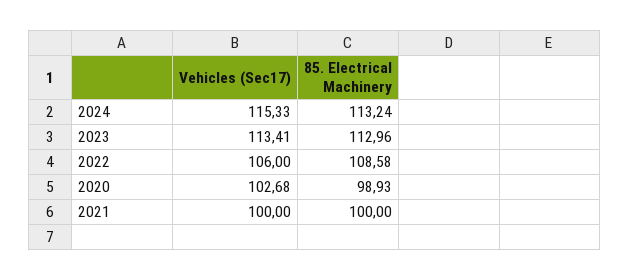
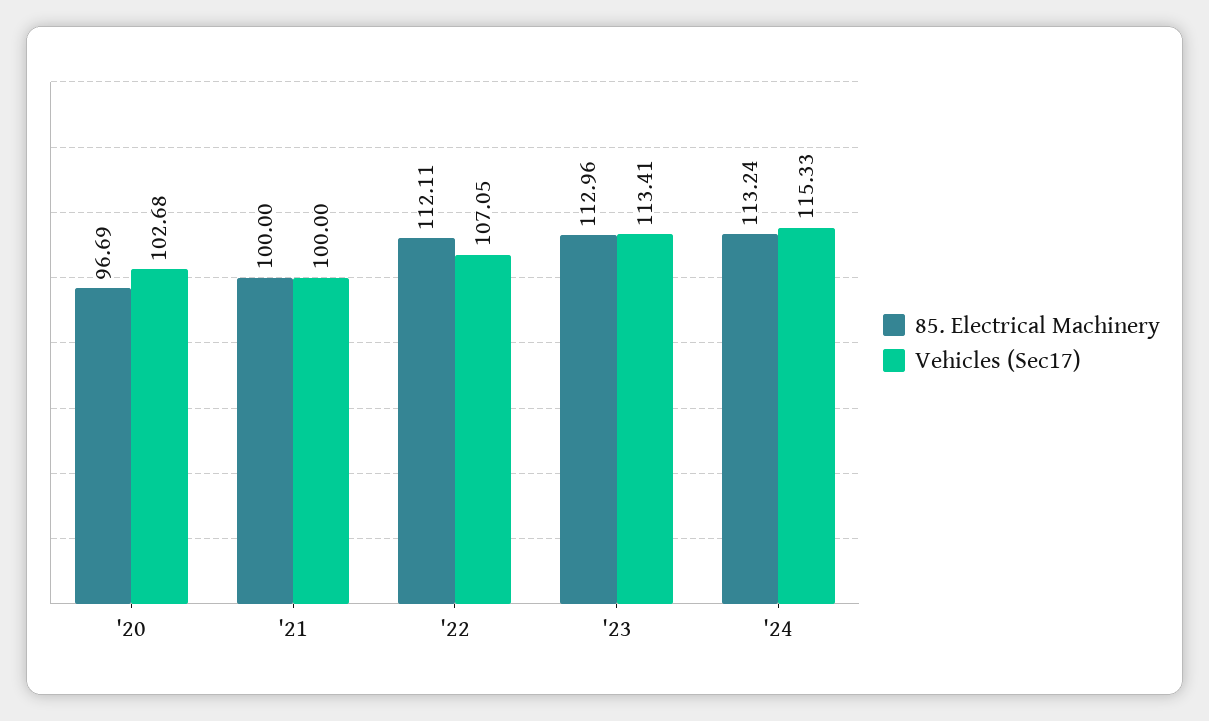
  {
    "Vehicles (Sec17)": {
      "2024": 115.33,
      "2023": 113.41,
-     "2022": 106,
+     "2022": 107.05,
      "2020": 102.68,
      "2021": 100
    },
    "85. Electrical Machinery": {
      "2024": 113.24,
      "2023": 112.96,
-     "2022": 108.58,
+     "2022": 112.11,
-     "2020": 98.93,
+     "2020": 96.69,
      "2021": 100
    }
  }

